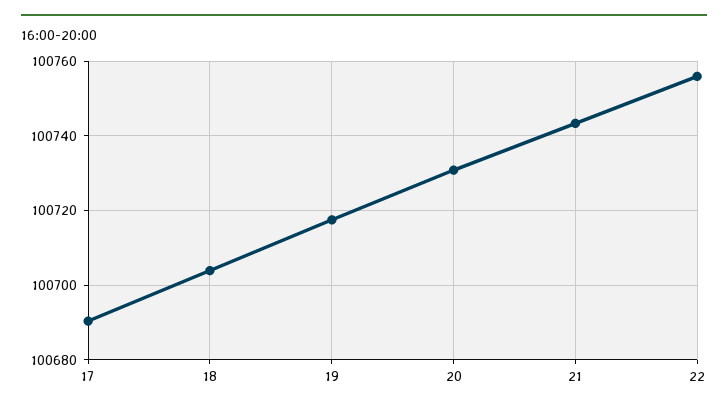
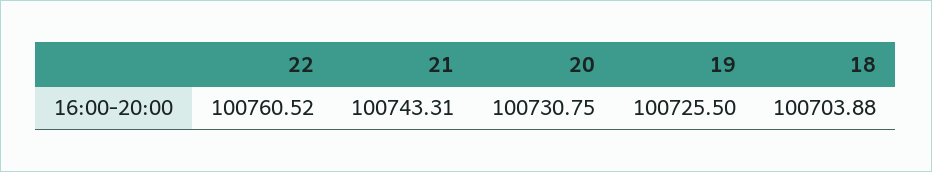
  {
-   "17": 100690,
    "18": 100703.88,
-   "19": 100718,
+   "19": 100725.5,
    "20": 100730.75,
    "21": 100743.31,
-   "22": 100756
+   "22": 100760.52
  }

